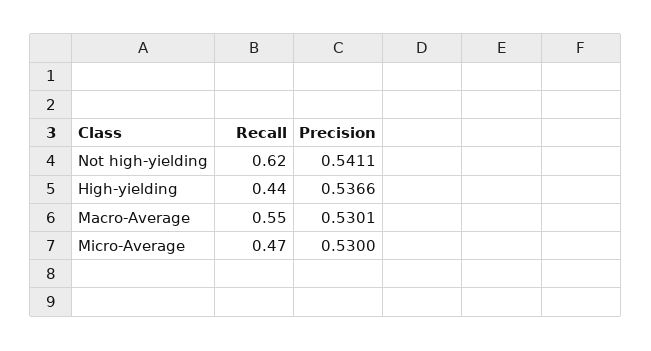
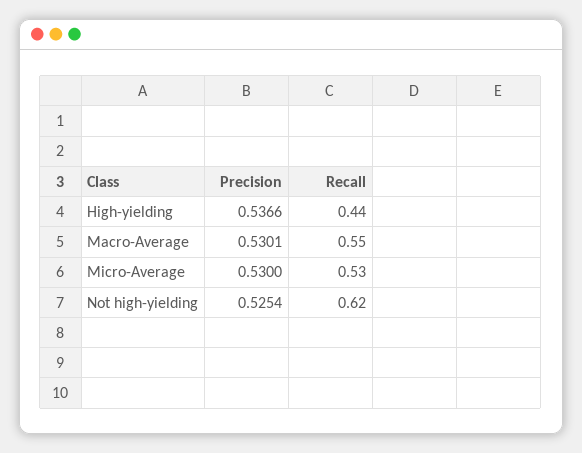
  {
    "Recall": {
      "Not high-yielding": 0.62,
      "High-yielding": 0.44,
      "Macro-Average": 0.55,
-     "Micro-Average": 0.47
+     "Micro-Average": 0.53
    },
    "Precision": {
-     "Not high-yielding": 0.5411,
+     "Not high-yielding": 0.5254,
      "High-yielding": 0.5366,
      "Macro-Average": 0.5301,
      "Micro-Average": 0.53
    }
  }

